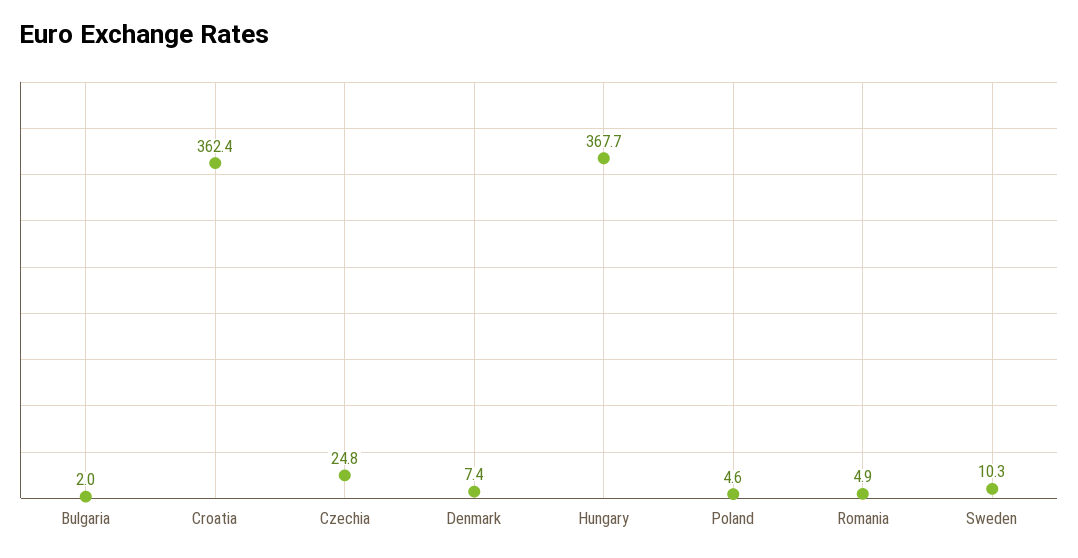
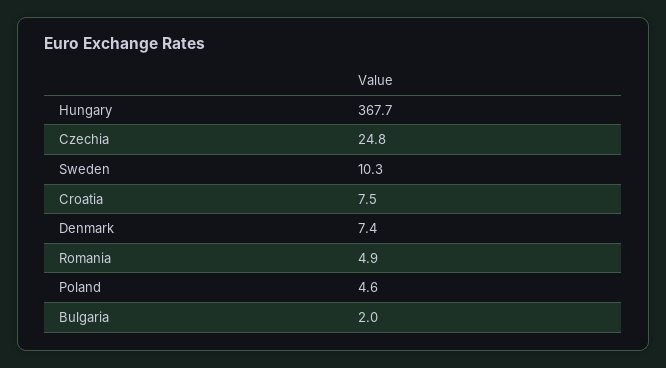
  {
    "Bulgaria": 2,
-   "Croatia": 362.4,
+   "Croatia": 7.5,
    "Czechia": 24.8,
    "Denmark": 7.4,
    "Hungary": 367.7,
    "Poland": 4.6,
    "Romania": 4.9,
    "Sweden": 10.3
  }

